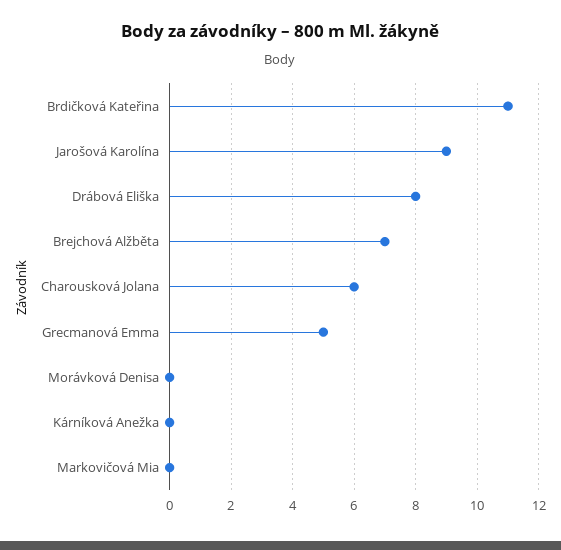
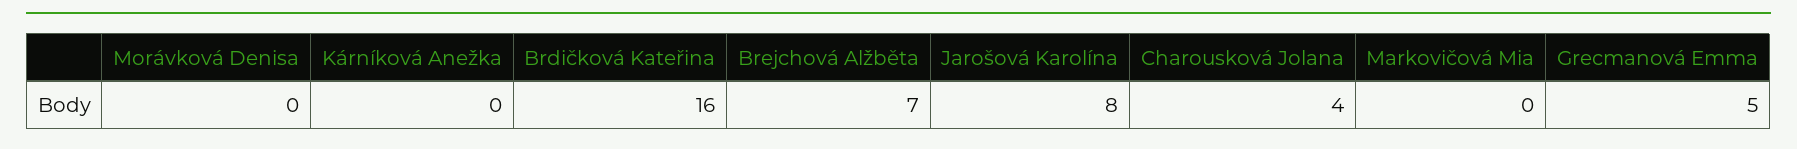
  {
-   "Brdičková Kateřina": 11,
+   "Brdičková Kateřina": 16,
-   "Jarošová Karolína": 9,
+   "Jarošová Karolína": 8,
-   "Drábová Eliška": 8,
    "Brejchová Alžběta": 7,
-   "Charousková Jolana": 6,
+   "Charousková Jolana": 4,
    "Grecmanová Emma": 5,
    "Morávková Denisa": 0,
    "Kárníková Anežka": 0,
    "Markovičová Mia": 0
  }

